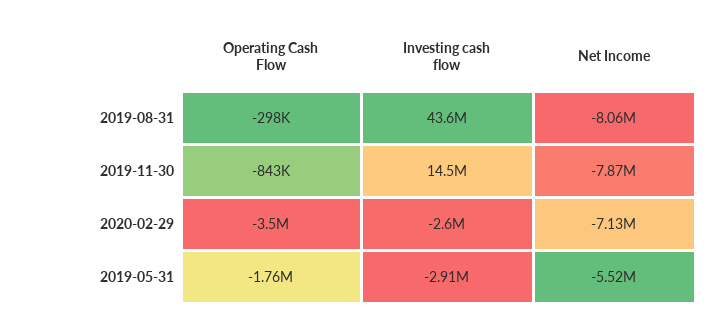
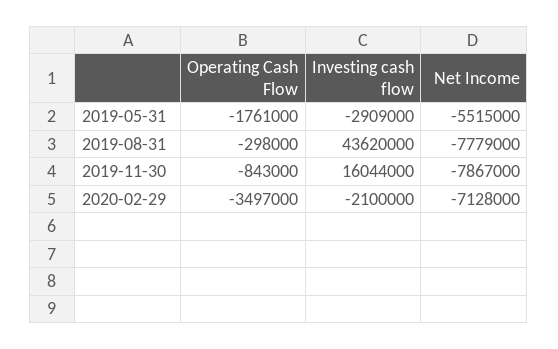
  {
    "Operating Cash Flow": {
      "2019-08-31": -298000,
      "2019-11-30": -843000,
      "2020-02-29": -3497000,
      "2019-05-31": -1761000
    },
    "Investing cash flow": {
      "2019-08-31": 43620000,
-     "2019-11-30": 14500000,
+     "2019-11-30": 16044000,
-     "2020-02-29": -2600000,
+     "2020-02-29": -2100000,
      "2019-05-31": -2909000
    },
    "Net Income": {
-     "2019-08-31": -8060000,
+     "2019-08-31": -7779000,
      "2019-11-30": -7867000,
      "2020-02-29": -7128000,
      "2019-05-31": -5515000
    }
  }

